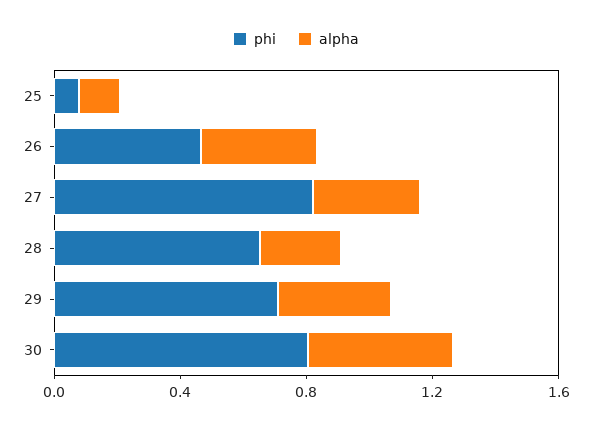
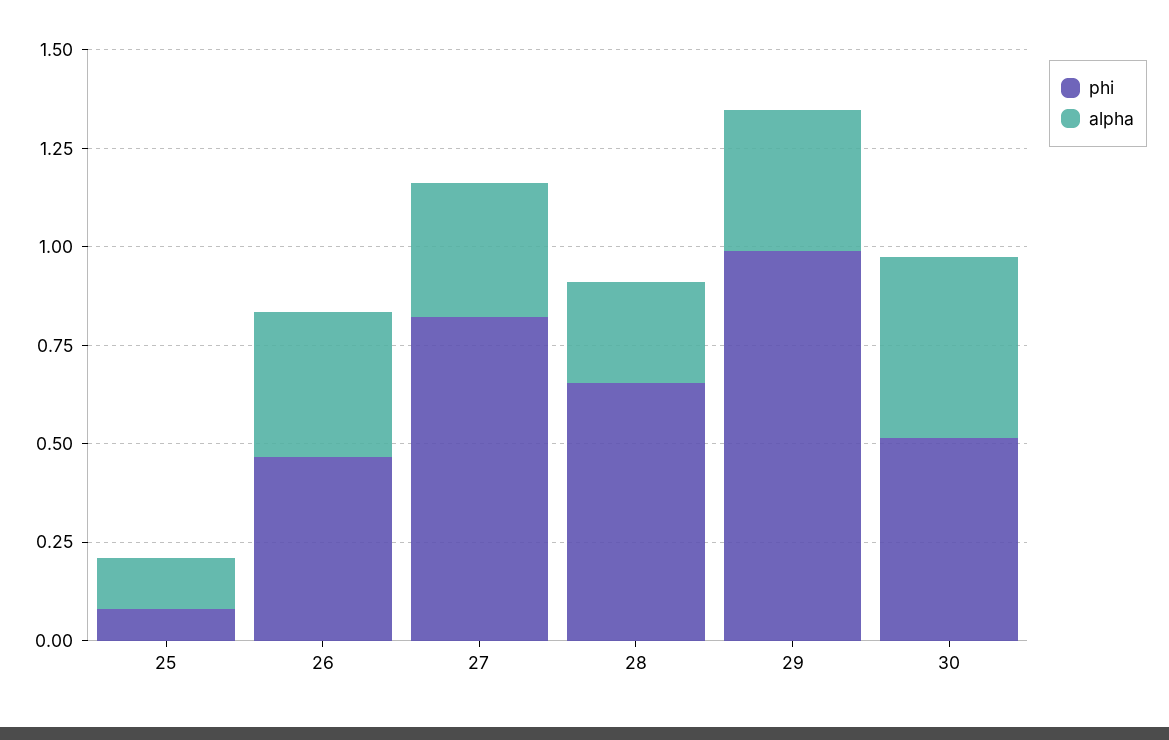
  {
    "phi": {
      "25": 0.1,
      "26": 0.45,
      "27": 0.8,
      "28": 0.65,
-     "29": 0.7,
+     "29": 1,
-     "30": 0.8
+     "30": 0.5
    },
    "alpha": {
      "25": 0.15,
      "26": 0.35,
      "27": 0.35,
      "28": 0.25,
      "29": 0.35,
      "30": 0.45
    }
  }

